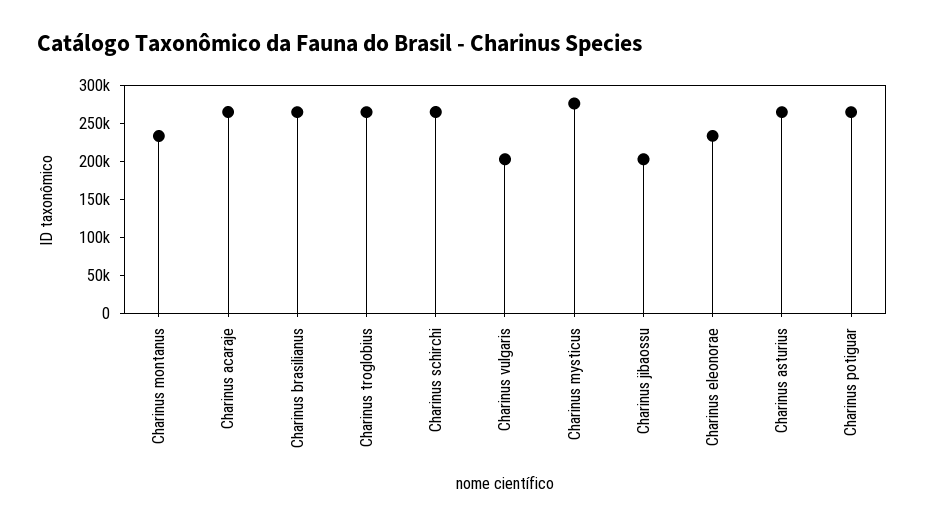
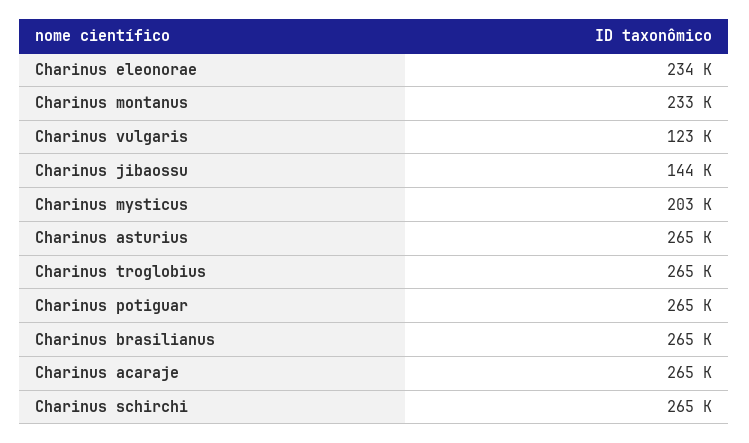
  {
    "Charinus montanus": 233000,
    "Charinus acaraje": 265000,
    "Charinus brasilianus": 265000,
    "Charinus troglobius": 265000,
    "Charinus schirchi": 265000,
-   "Charinus vulgaris": 200000,
+   "Charinus vulgaris": 123000,
-   "Charinus mysticus": 275000,
+   "Charinus mysticus": 203000,
-   "Charinus jibaossu": 200000,
+   "Charinus jibaossu": 144000,
    "Charinus eleonorae": 234000,
    "Charinus asturius": 265000,
    "Charinus potiguar": 265000
  }

